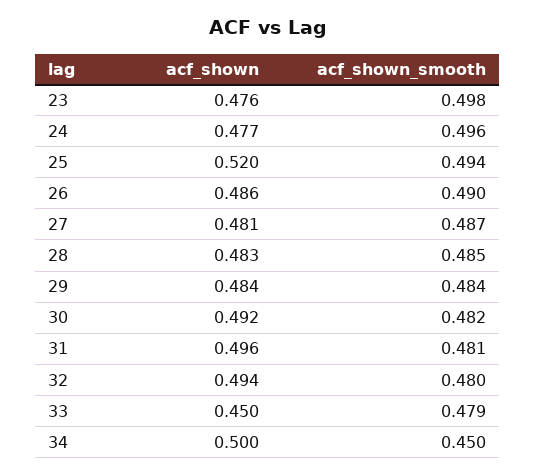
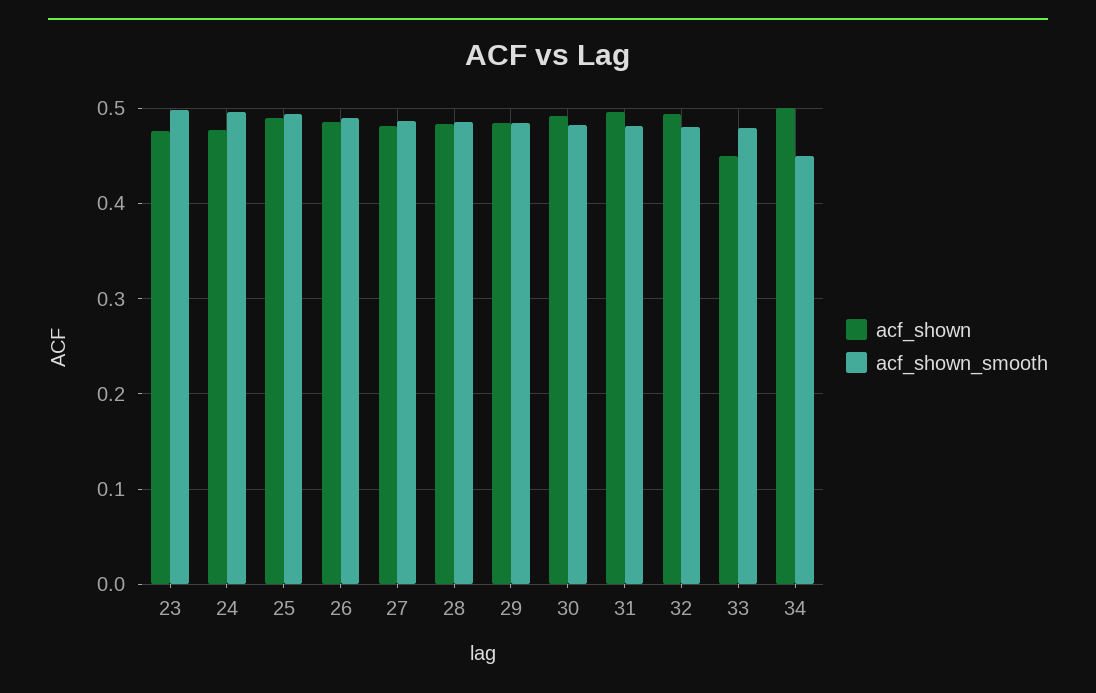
  {
    "acf_shown": {
      "23": 0.476,
      "24": 0.477,
-     "25": 0.52,
+     "25": 0.49,
      "26": 0.486,
      "27": 0.481,
      "28": 0.483,
      "29": 0.484,
      "30": 0.492,
      "31": 0.496,
      "32": 0.494,
      "33": 0.45,
      "34": 0.5
    },
    "acf_shown_smooth": {
      "23": 0.498,
      "24": 0.496,
      "25": 0.494,
      "26": 0.49,
      "27": 0.487,
      "28": 0.485,
      "29": 0.484,
      "30": 0.482,
      "31": 0.481,
      "32": 0.48,
      "33": 0.479,
      "34": 0.45
    }
  }

